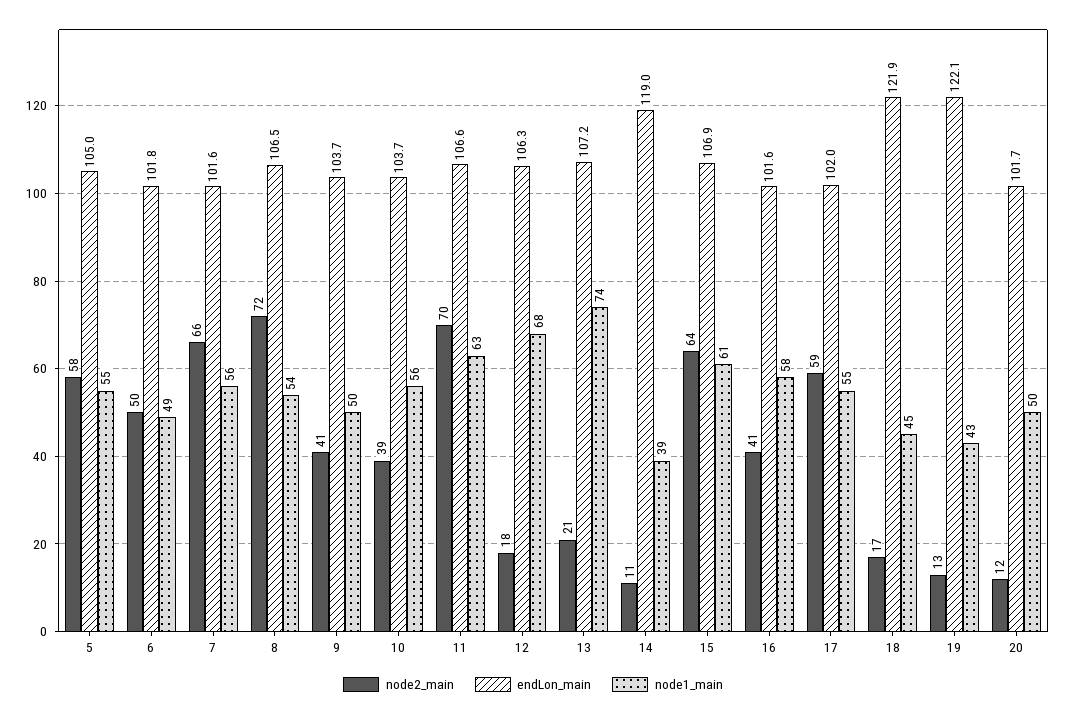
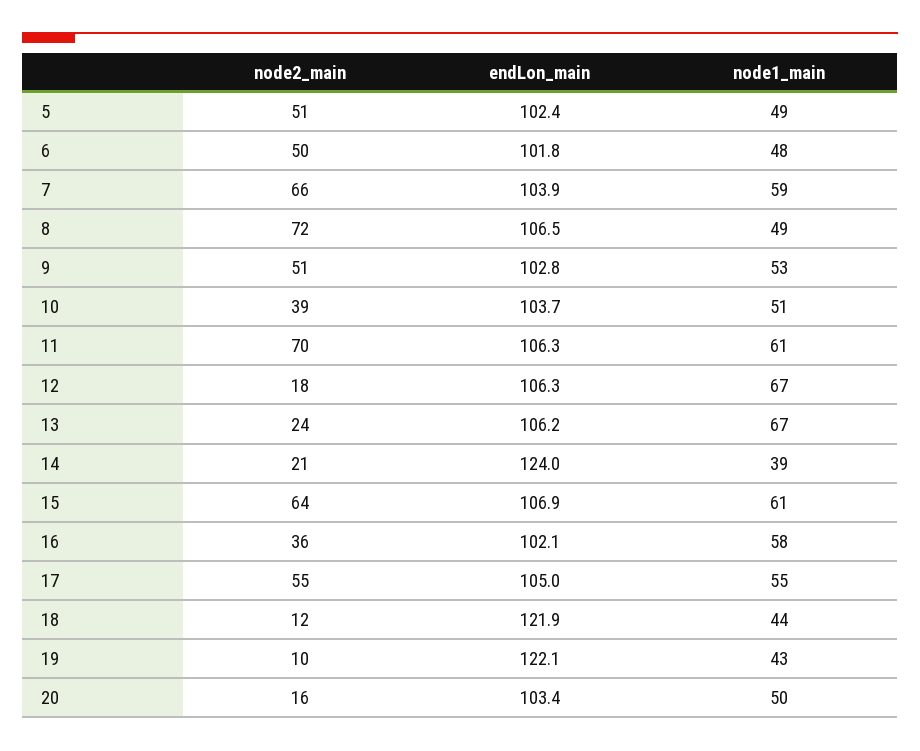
  {
    "node2_main": {
-     "5": 58,
+     "5": 51,
      "6": 50,
      "7": 66,
      "8": 72,
-     "9": 41,
+     "9": 51,
      "10": 39,
      "11": 70,
      "12": 18,
-     "13": 21,
+     "13": 24,
-     "14": 11,
+     "14": 21,
      "15": 64,
-     "16": 41,
+     "16": 36,
-     "17": 59,
+     "17": 55,
-     "18": 17,
+     "18": 12,
-     "19": 13,
+     "19": 10,
-     "20": 12
+     "20": 16
    },
    "endLon_main": {
-     "5": 105,
+     "5": 102.4,
      "6": 101.8,
-     "7": 101.6,
+     "7": 103.9,
      "8": 106.5,
-     "9": 103.7,
+     "9": 102.8,
      "10": 103.7,
-     "11": 106.6,
+     "11": 106.3,
      "12": 106.3,
-     "13": 107.2,
+     "13": 106.2,
-     "14": 119,
+     "14": 124,
      "15": 106.9,
-     "16": 101.6,
+     "16": 102.1,
-     "17": 102,
+     "17": 105,
      "18": 121.9,
      "19": 122.1,
-     "20": 101.7
+     "20": 103.4
    },
    "node1_main": {
-     "5": 55,
+     "5": 49,
-     "6": 49,
+     "6": 48,
-     "7": 56,
+     "7": 59,
-     "8": 54,
+     "8": 49,
-     "9": 50,
+     "9": 53,
-     "10": 56,
+     "10": 51,
-     "11": 63,
+     "11": 61,
-     "12": 68,
+     "12": 67,
-     "13": 74,
+     "13": 67,
      "14": 39,
      "15": 61,
      "16": 58,
      "17": 55,
-     "18": 45,
+     "18": 44,
      "19": 43,
      "20": 50
    }
  }

